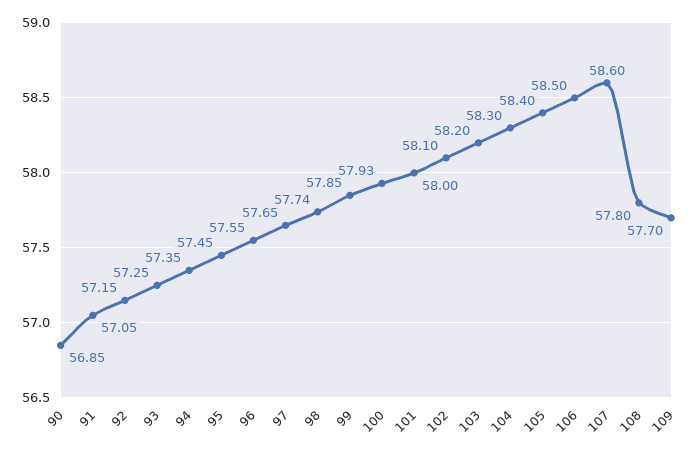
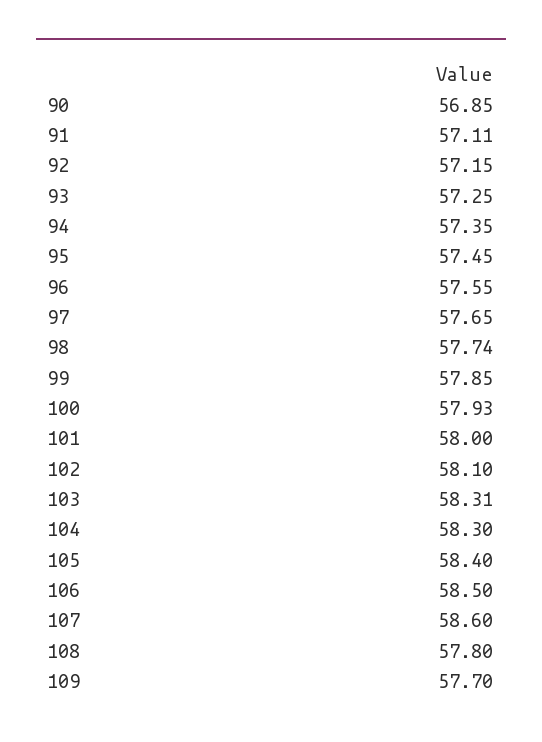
  {
    "90": 56.85,
-   "91": 57.05,
+   "91": 57.11,
    "92": 57.15,
    "93": 57.25,
    "94": 57.35,
    "95": 57.45,
    "96": 57.55,
    "97": 57.65,
    "98": 57.74,
    "99": 57.85,
    "100": 57.93,
    "101": 58,
    "102": 58.1,
-   "103": 58.2,
+   "103": 58.31,
    "104": 58.3,
    "105": 58.4,
    "106": 58.5,
    "107": 58.6,
    "108": 57.8,
    "109": 57.7
  }

